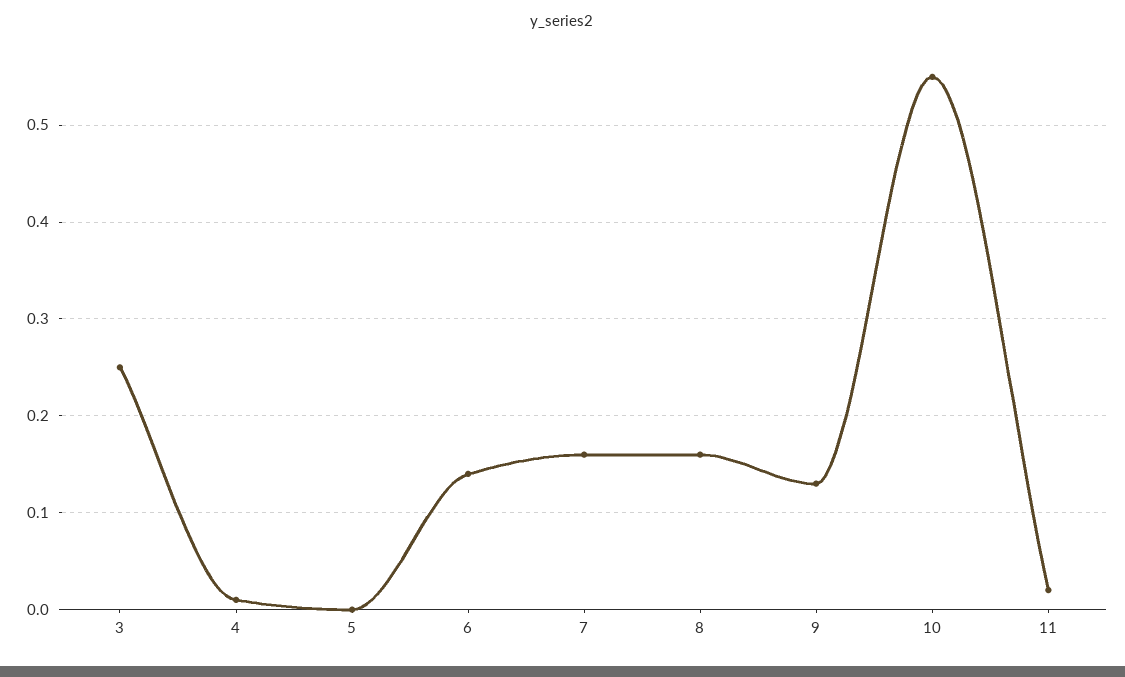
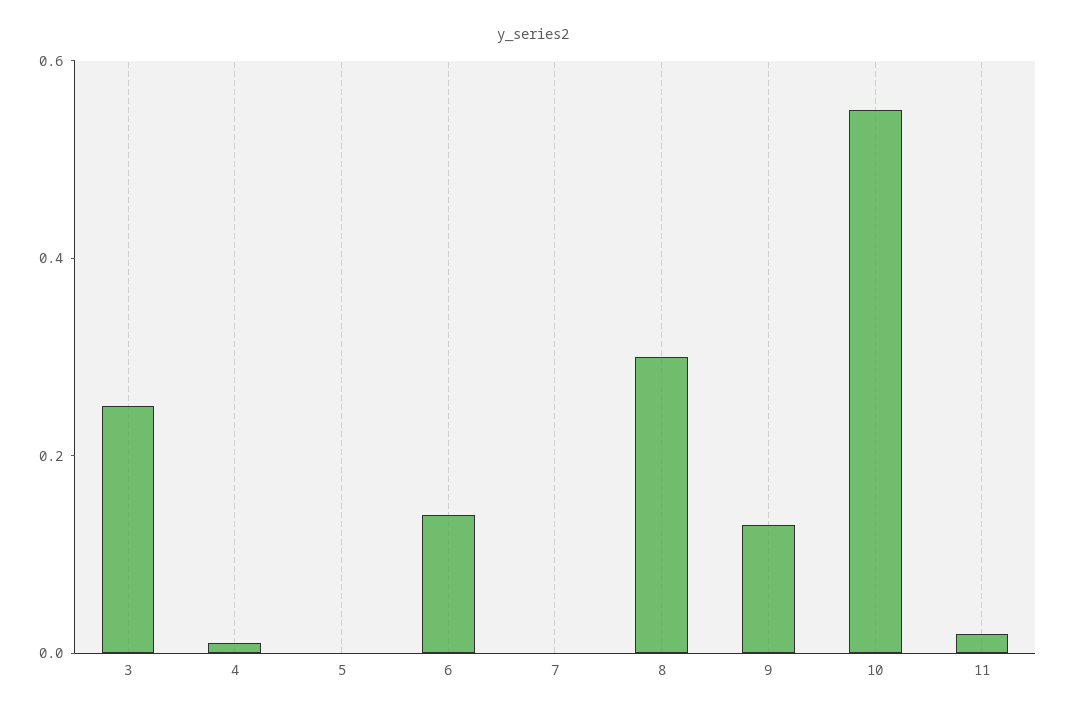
  {
    "3": 0.25,
    "4": 0.01,
    "5": 0,
    "6": 0.14,
-   "7": 0.16,
+   "7": 0,
-   "8": 0.16,
+   "8": 0.3,
    "9": 0.13,
    "10": 0.55,
    "11": 0.02
  }

